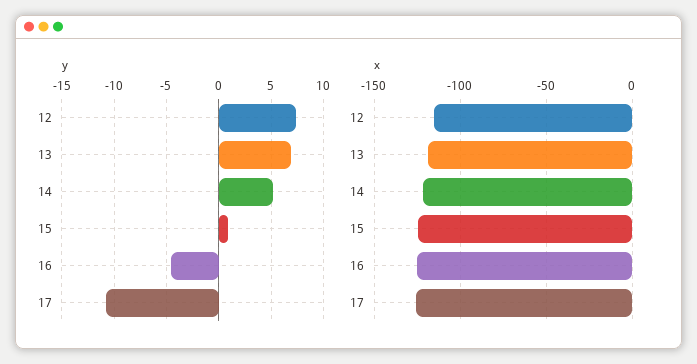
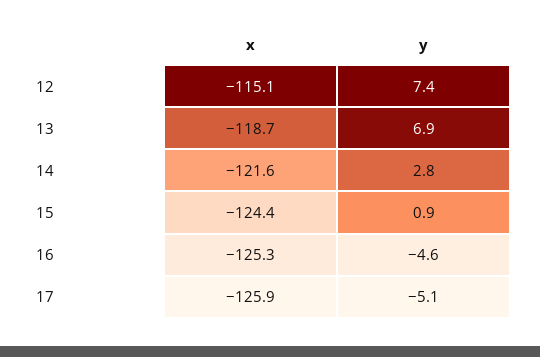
  {
    "y": {
      "12": 7.4,
      "13": 6.9,
-     "14": 5,
+     "14": 2.8,
      "15": 0.9,
      "16": -4.6,
-     "17": -11
+     "17": -5.1
    },
    "x": {
      "12": -115.1,
      "13": -118.7,
      "14": -121.6,
      "15": -124.4,
      "16": -125.3,
      "17": -125.9
    }
  }

